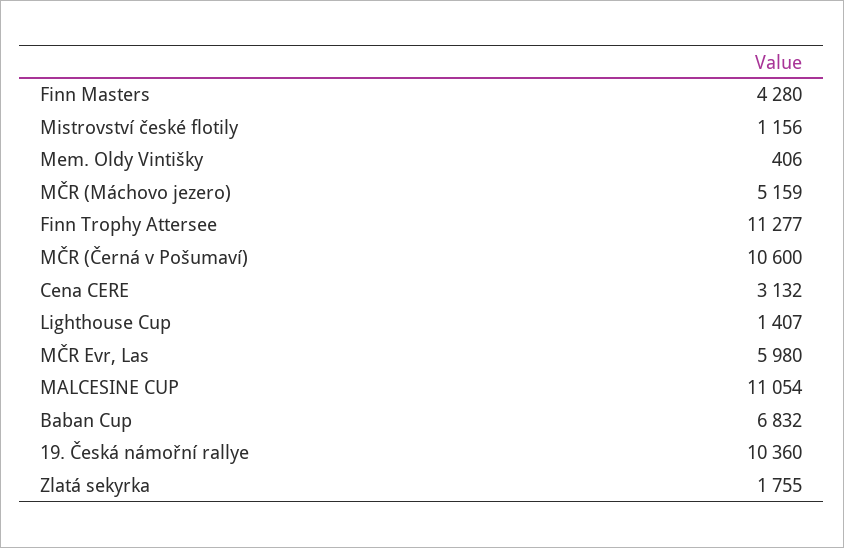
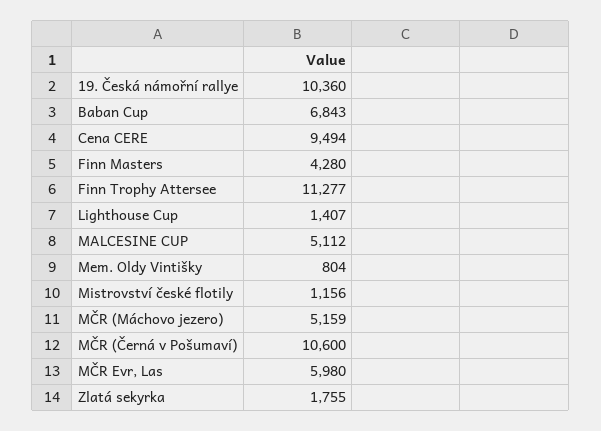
  {
    "Finn Masters": 4280,
    "Mistrovství české flotily": 1156,
-   "Mem. Oldy Vintišky": 406,
+   "Mem. Oldy Vintišky": 804,
    "MČR (Máchovo jezero)": 5159,
    "Finn Trophy Attersee": 11277,
    "MČR (Černá v Pošumaví)": 10600,
-   "Cena CERE": 3132,
+   "Cena CERE": 9494,
    "Lighthouse Cup": 1407,
    "MČR Evr, Las": 5980,
-   "MALCESINE CUP": 11054,
+   "MALCESINE CUP": 5112,
-   "Baban Cup": 6832,
+   "Baban Cup": 6843,
    "19. Česká námořní rallye": 10360,
    "Zlatá sekyrka": 1755
  }

